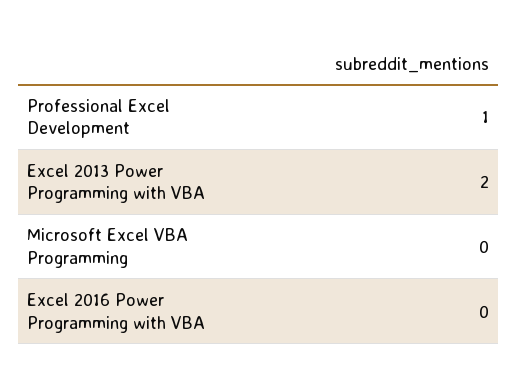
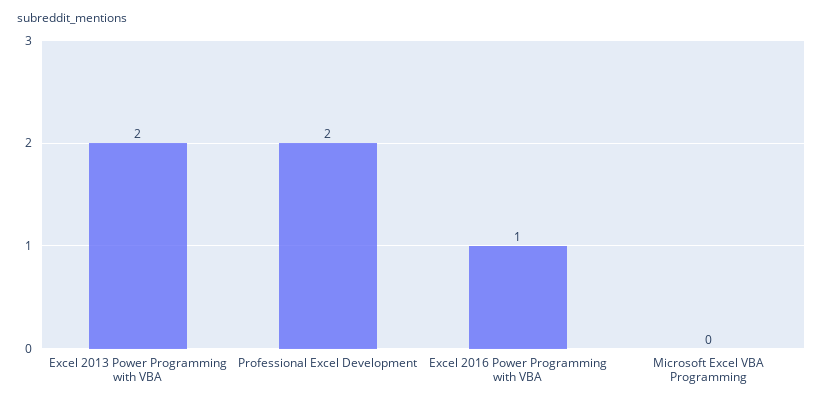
  {
-   "Professional Excel Development": 1,
+   "Professional Excel Development": 2,
    "Excel 2013 Power Programming with VBA": 2,
    "Microsoft Excel VBA Programming": 0,
-   "Excel 2016 Power Programming with VBA": 0
+   "Excel 2016 Power Programming with VBA": 1
  }

